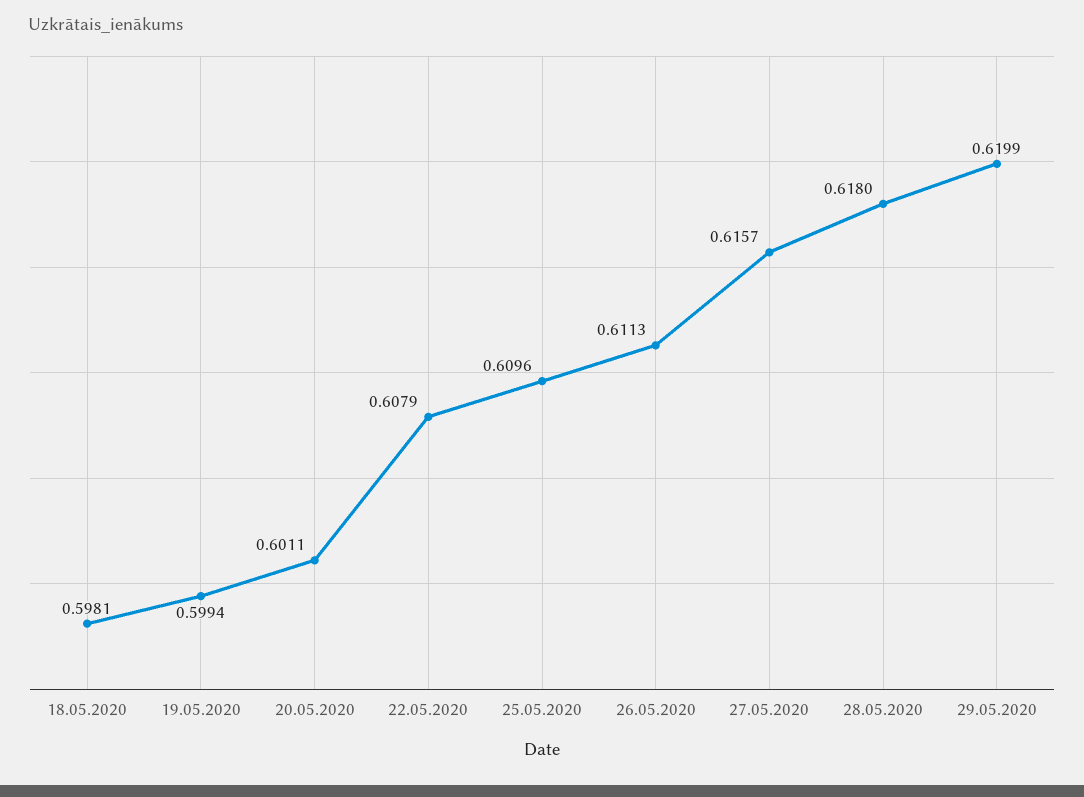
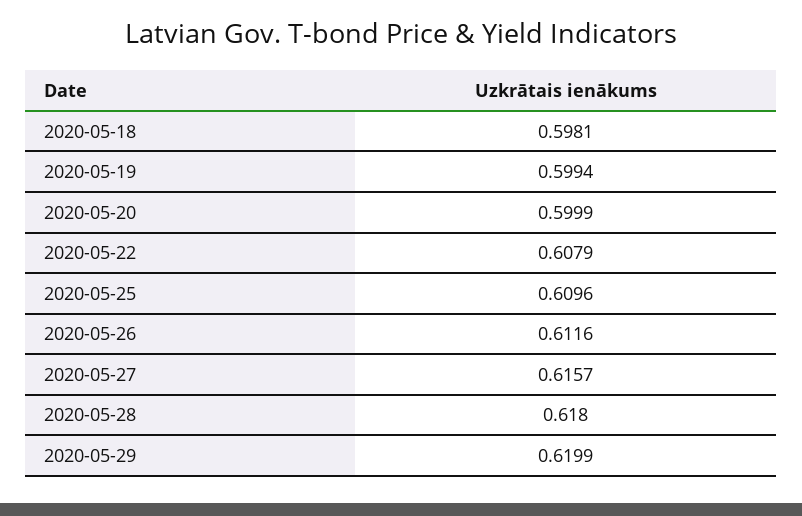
  {
    "18.05.2020": 0.5981,
    "19.05.2020": 0.5994,
-   "20.05.2020": 0.6011,
+   "20.05.2020": 0.5999,
    "22.05.2020": 0.6079,
    "25.05.2020": 0.6096,
-   "26.05.2020": 0.6113,
+   "26.05.2020": 0.6116,
    "27.05.2020": 0.6157,
    "28.05.2020": 0.618,
    "29.05.2020": 0.6199
  }

